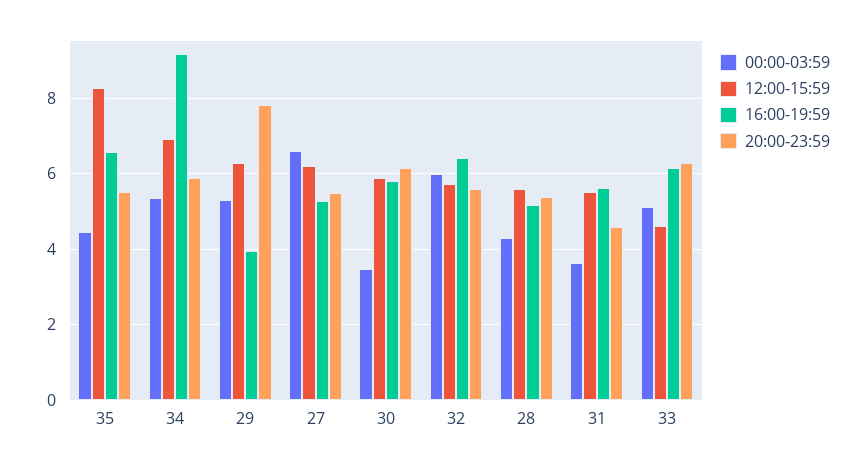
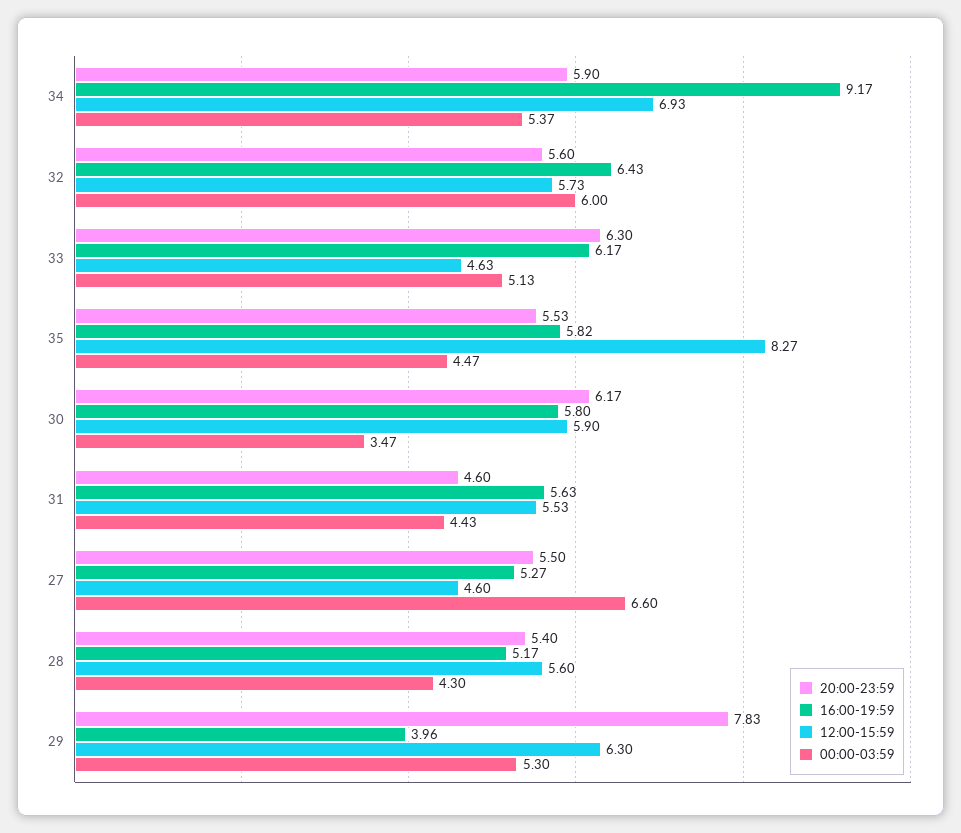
  {
    "00:00-03:59": {
      "35": 4.47,
      "34": 5.37,
      "29": 5.3,
      "27": 6.6,
      "30": 3.47,
      "32": 6,
      "28": 4.3,
-     "31": 3.6,
+     "31": 4.43,
      "33": 5.13
    },
    "12:00-15:59": {
      "35": 8.27,
      "34": 6.93,
      "29": 6.3,
-     "27": 6.2,
+     "27": 4.6,
      "30": 5.9,
      "32": 5.73,
      "28": 5.6,
      "31": 5.53,
      "33": 4.63
    },
    "16:00-19:59": {
-     "35": 6.6,
+     "35": 5.82,
      "34": 9.17,
      "29": 3.96,
      "27": 5.27,
      "30": 5.8,
      "32": 6.43,
      "28": 5.17,
      "31": 5.63,
      "33": 6.17
    },
    "20:00-23:59": {
      "35": 5.53,
      "34": 5.9,
      "29": 7.83,
      "27": 5.5,
      "30": 6.17,
      "32": 5.6,
      "28": 5.4,
      "31": 4.6,
      "33": 6.3
    }
  }

